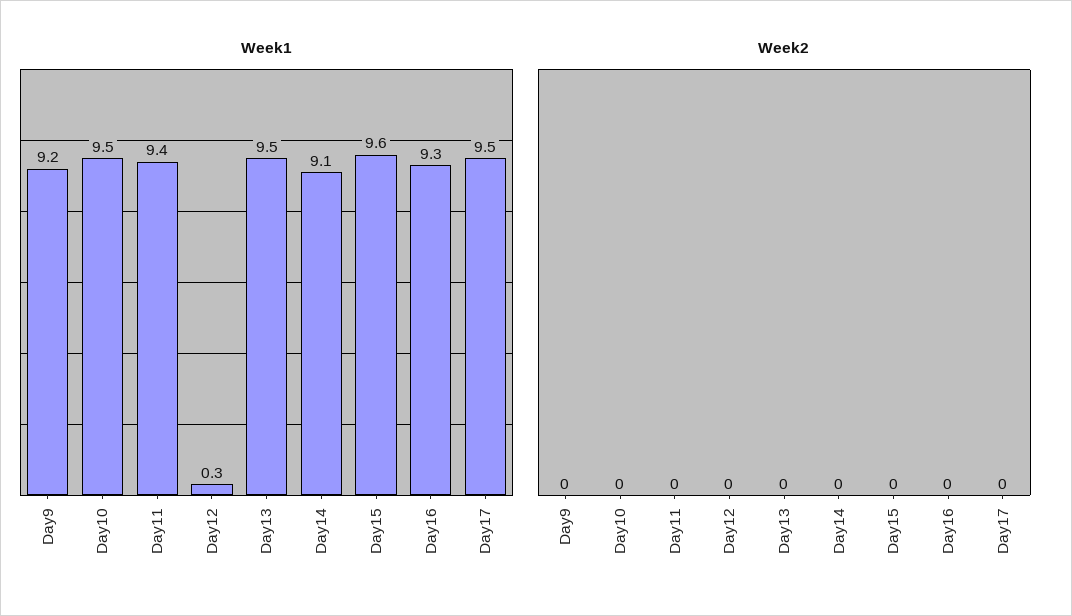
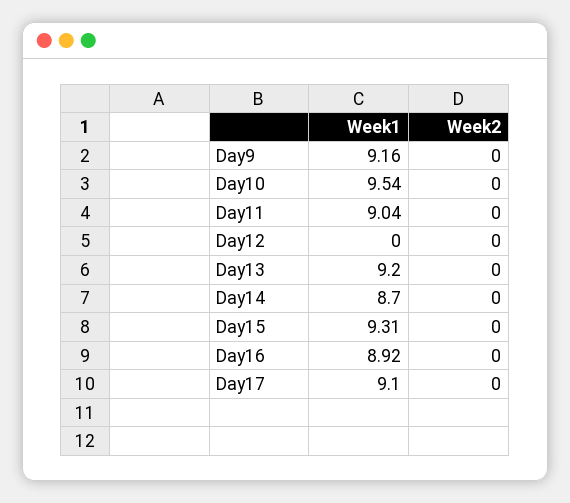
  {
    "Week1": {
      "Day9": 9.16,
      "Day10": 9.54,
-     "Day11": 9.4,
+     "Day11": 9.04,
-     "Day12": 0.3,
+     "Day12": 0,
-     "Day13": 9.5,
+     "Day13": 9.2,
-     "Day14": 9.1,
+     "Day14": 8.7,
-     "Day15": 9.6,
+     "Day15": 9.31,
-     "Day16": 9.3,
+     "Day16": 8.92,
-     "Day17": 9.5
+     "Day17": 9.1
    },
    "Week2": {
      "Day9": 0,
      "Day10": 0,
      "Day11": 0,
      "Day12": 0,
      "Day13": 0,
      "Day14": 0,
      "Day15": 0,
      "Day16": 0,
      "Day17": 0
    }
  }

